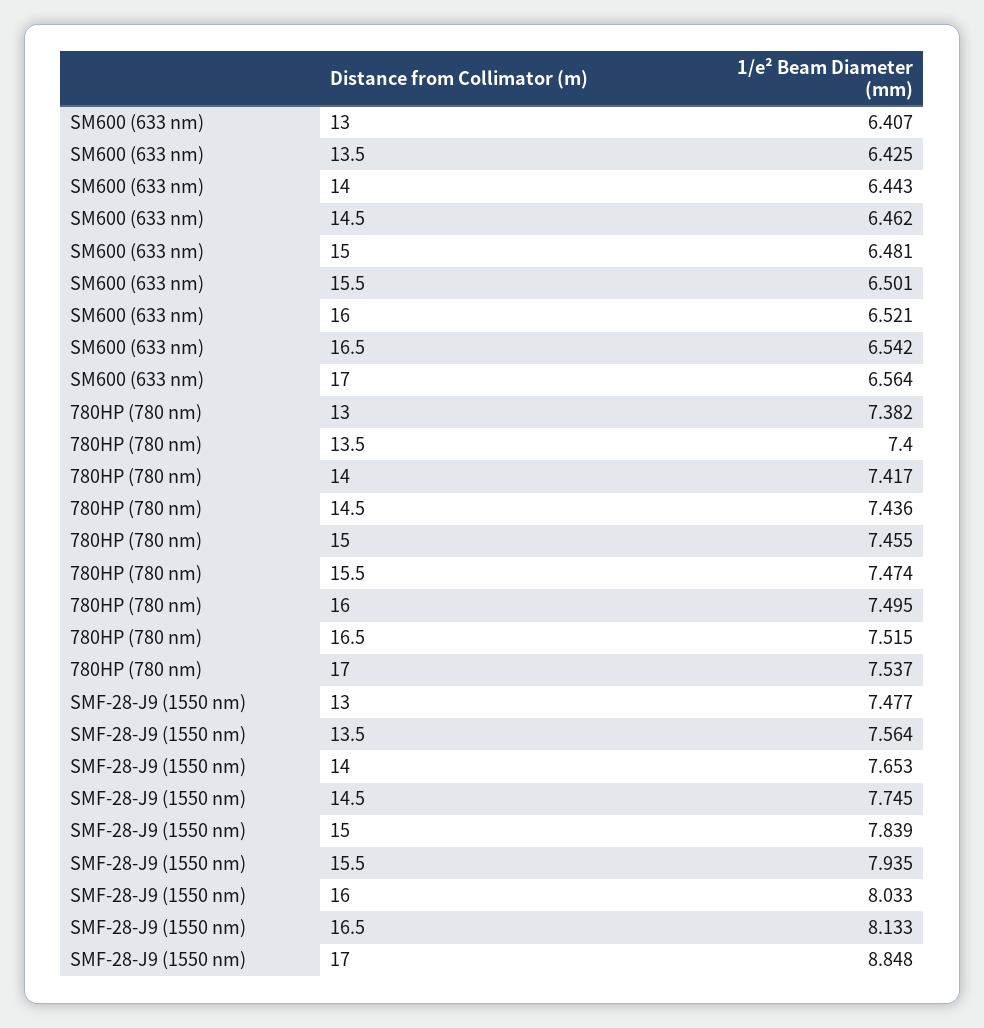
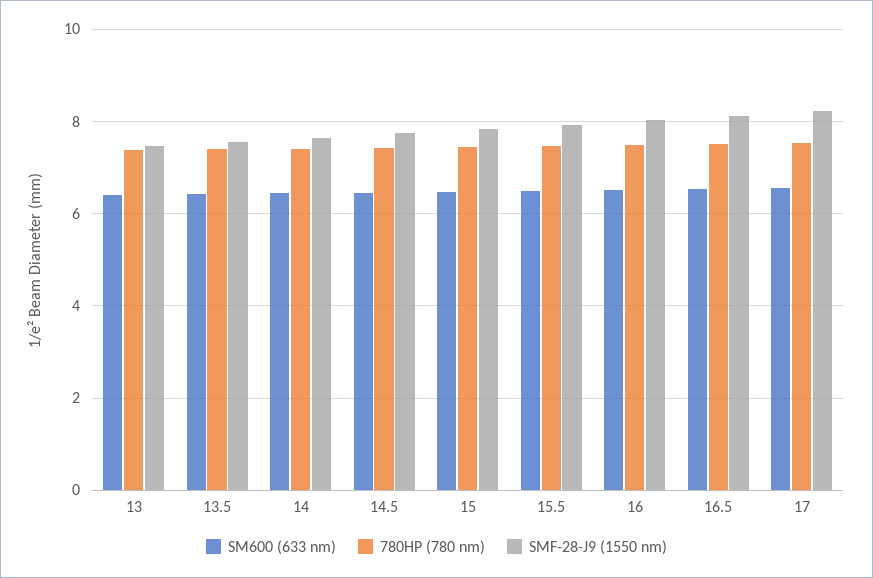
  {
    "SM600 (633 nm)": {
      "13": 6.407,
      "13.5": 6.425,
      "14": 6.443,
      "14.5": 6.462,
      "15": 6.481,
      "15.5": 6.501,
      "16": 6.521,
      "16.5": 6.542,
      "17": 6.564
    },
    "780HP (780 nm)": {
      "13": 7.382,
      "13.5": 7.4,
      "14": 7.417,
      "14.5": 7.436,
      "15": 7.455,
      "15.5": 7.474,
      "16": 7.495,
      "16.5": 7.515,
      "17": 7.537
    },
    "SMF-28-J9 (1550 nm)": {
      "13": 7.477,
      "13.5": 7.564,
      "14": 7.653,
      "14.5": 7.745,
      "15": 7.839,
      "15.5": 7.935,
      "16": 8.033,
      "16.5": 8.133,
-     "17": 8.848
+     "17": 8.2
    }
  }

